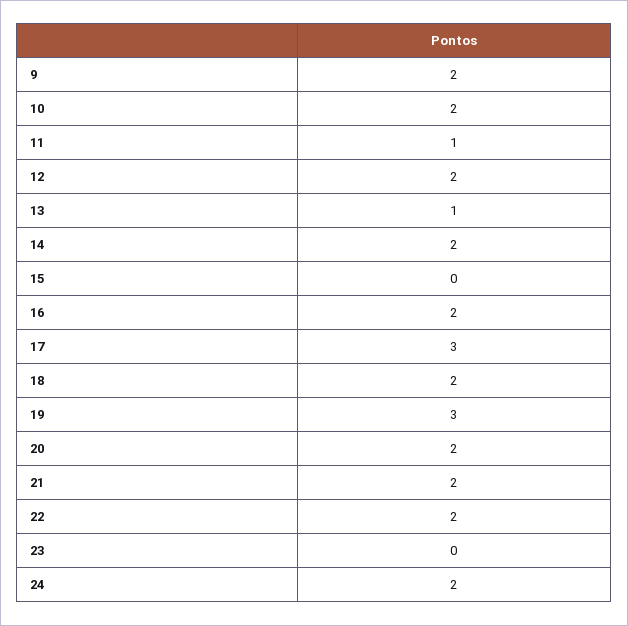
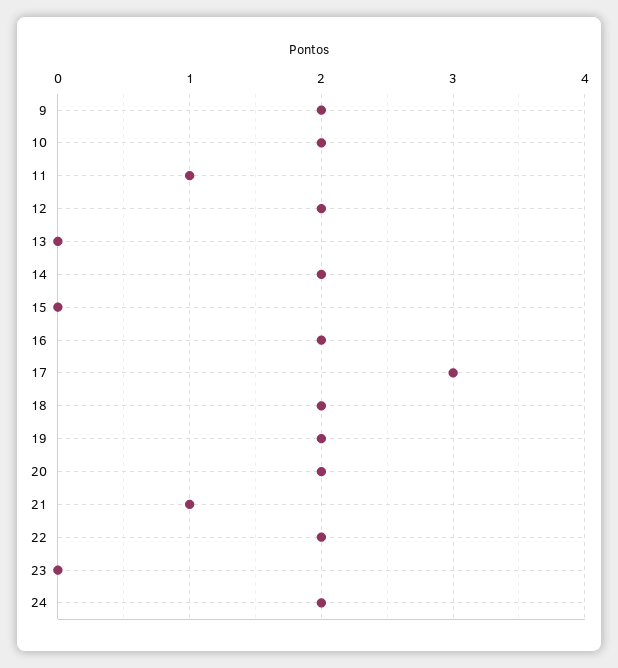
  {
    "9": 2,
    "10": 2,
    "11": 1,
    "12": 2,
-   "13": 1,
+   "13": 0,
    "14": 2,
    "15": 0,
    "16": 2,
    "17": 3,
    "18": 2,
-   "19": 3,
+   "19": 2,
    "20": 2,
-   "21": 2,
+   "21": 1,
    "22": 2,
    "23": 0,
    "24": 2
  }

